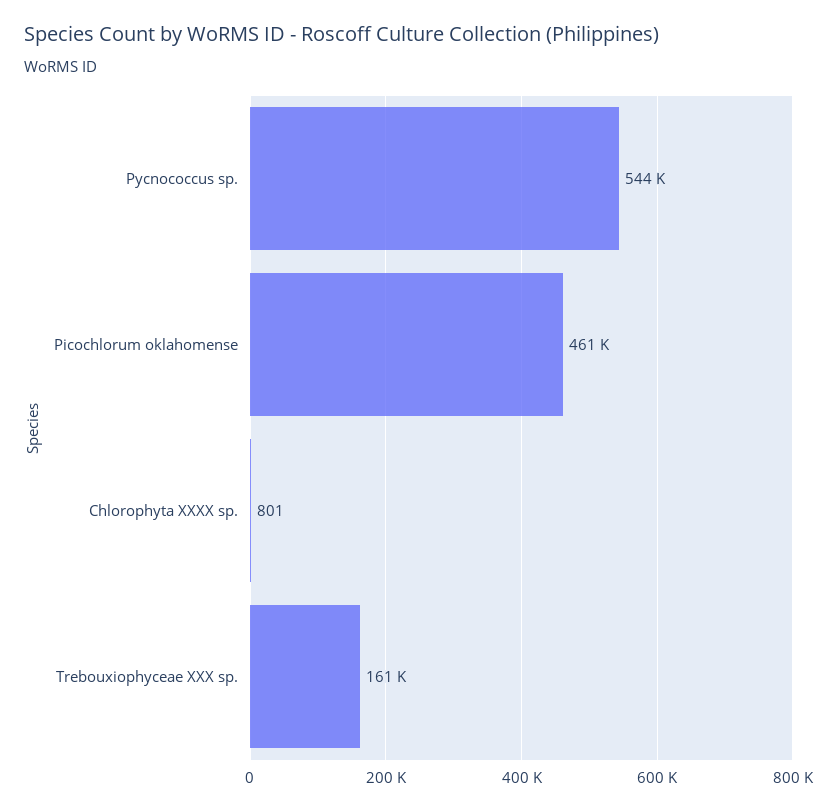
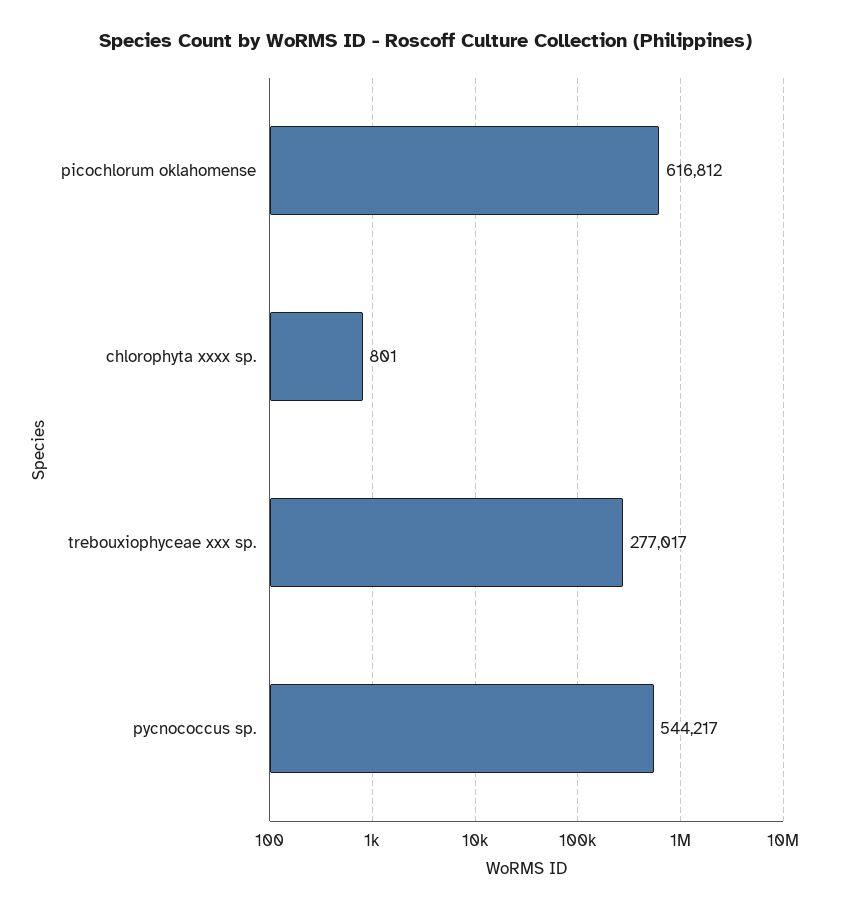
  {
    "Pycnococcus sp.": 544217,
-   "Picochlorum oklahomense": 461000,
+   "Picochlorum oklahomense": 616812,
    "Chlorophyta XXXX sp.": 801,
-   "Trebouxiophyceae XXX sp.": 161000
+   "Trebouxiophyceae XXX sp.": 277017
  }

